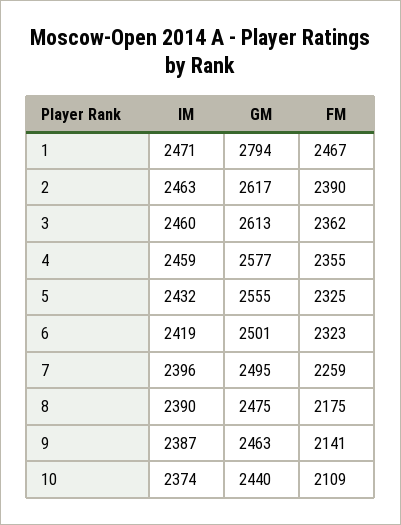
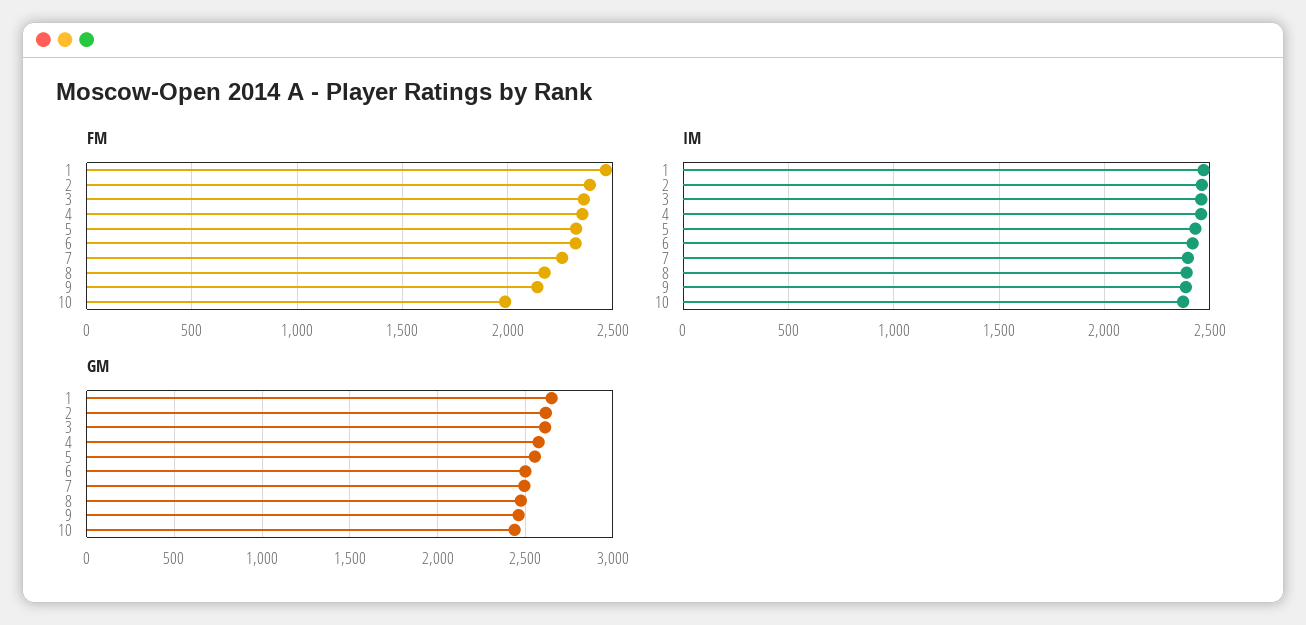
  {
    "IM": {
      "1": 2471,
      "2": 2463,
      "3": 2460,
      "4": 2459,
      "5": 2432,
      "6": 2419,
      "7": 2396,
      "8": 2390,
      "9": 2387,
      "10": 2374
    },
    "GM": {
-     "1": 2794,
+     "1": 2650,
      "2": 2617,
      "3": 2613,
      "4": 2577,
      "5": 2555,
      "6": 2501,
      "7": 2495,
      "8": 2475,
      "9": 2463,
      "10": 2440
    },
    "FM": {
      "1": 2467,
      "2": 2390,
      "3": 2362,
      "4": 2355,
      "5": 2325,
      "6": 2323,
      "7": 2259,
      "8": 2175,
      "9": 2141,
-     "10": 2109
+     "10": 2000
    }
  }

